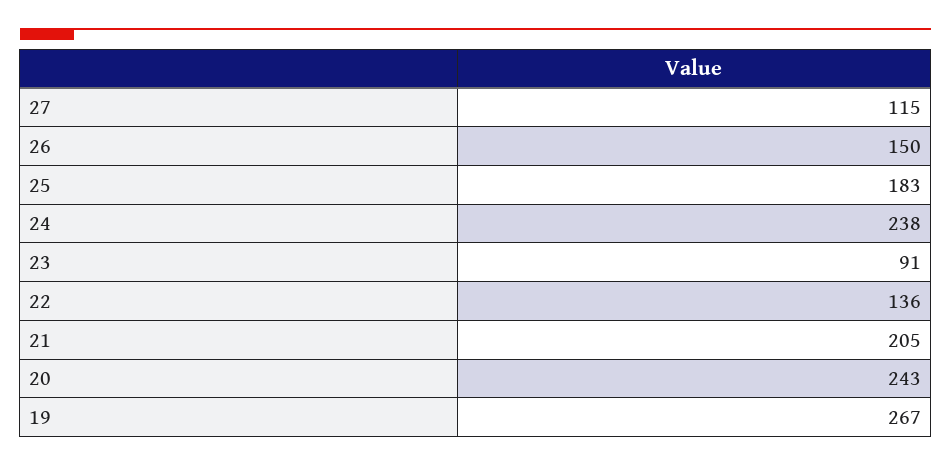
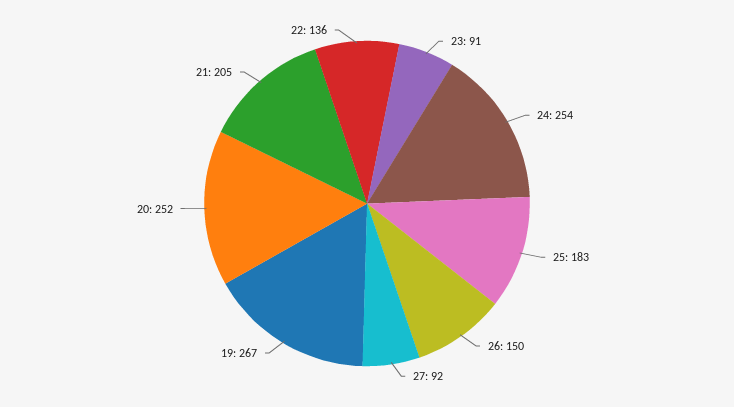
  {
-   "27": 115,
+   "27": 92,
    "26": 150,
    "25": 183,
-   "24": 238,
+   "24": 254,
    "23": 91,
    "22": 136,
    "21": 205,
-   "20": 243,
+   "20": 252,
    "19": 267
  }

